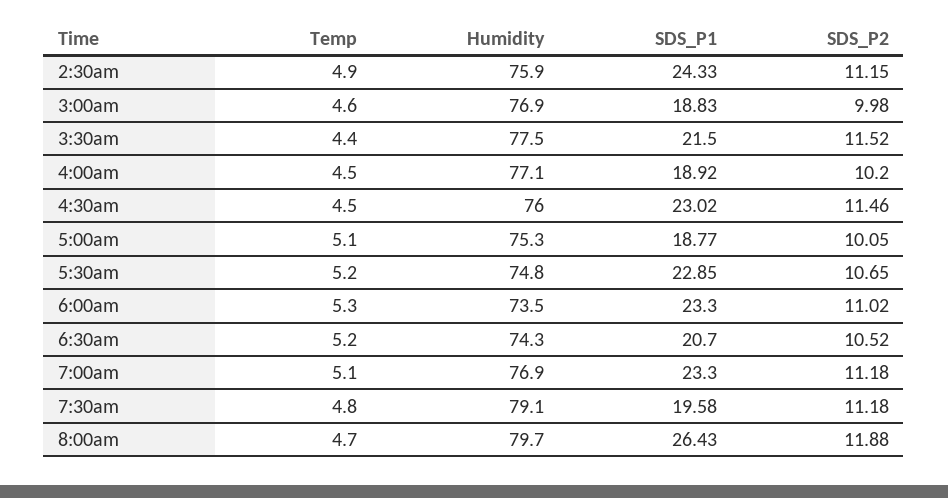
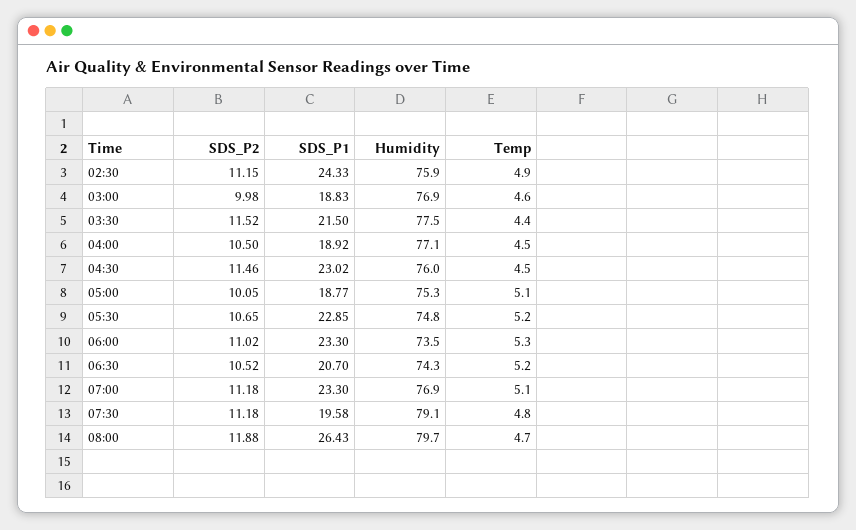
  {
    "Temp": {
      "2:30am": 4.9,
      "3:00am": 4.6,
      "3:30am": 4.4,
      "4:00am": 4.5,
      "4:30am": 4.5,
      "5:00am": 5.1,
      "5:30am": 5.2,
      "6:00am": 5.3,
      "6:30am": 5.2,
      "7:00am": 5.1,
      "7:30am": 4.8,
      "8:00am": 4.7
    },
    "Humidity": {
      "2:30am": 75.9,
      "3:00am": 76.9,
      "3:30am": 77.5,
      "4:00am": 77.1,
      "4:30am": 76,
      "5:00am": 75.3,
      "5:30am": 74.8,
      "6:00am": 73.5,
      "6:30am": 74.3,
      "7:00am": 76.9,
      "7:30am": 79.1,
      "8:00am": 79.7
    },
    "SDS_P1": {
      "2:30am": 24.33,
      "3:00am": 18.83,
      "3:30am": 21.5,
      "4:00am": 18.92,
      "4:30am": 23.02,
      "5:00am": 18.77,
      "5:30am": 22.85,
      "6:00am": 23.3,
      "6:30am": 20.7,
      "7:00am": 23.3,
      "7:30am": 19.58,
      "8:00am": 26.43
    },
    "SDS_P2": {
      "2:30am": 11.15,
      "3:00am": 9.98,
      "3:30am": 11.52,
-     "4:00am": 10.2,
+     "4:00am": 10.5,
      "4:30am": 11.46,
      "5:00am": 10.05,
      "5:30am": 10.65,
      "6:00am": 11.02,
      "6:30am": 10.52,
      "7:00am": 11.18,
      "7:30am": 11.18,
      "8:00am": 11.88
    }
  }

